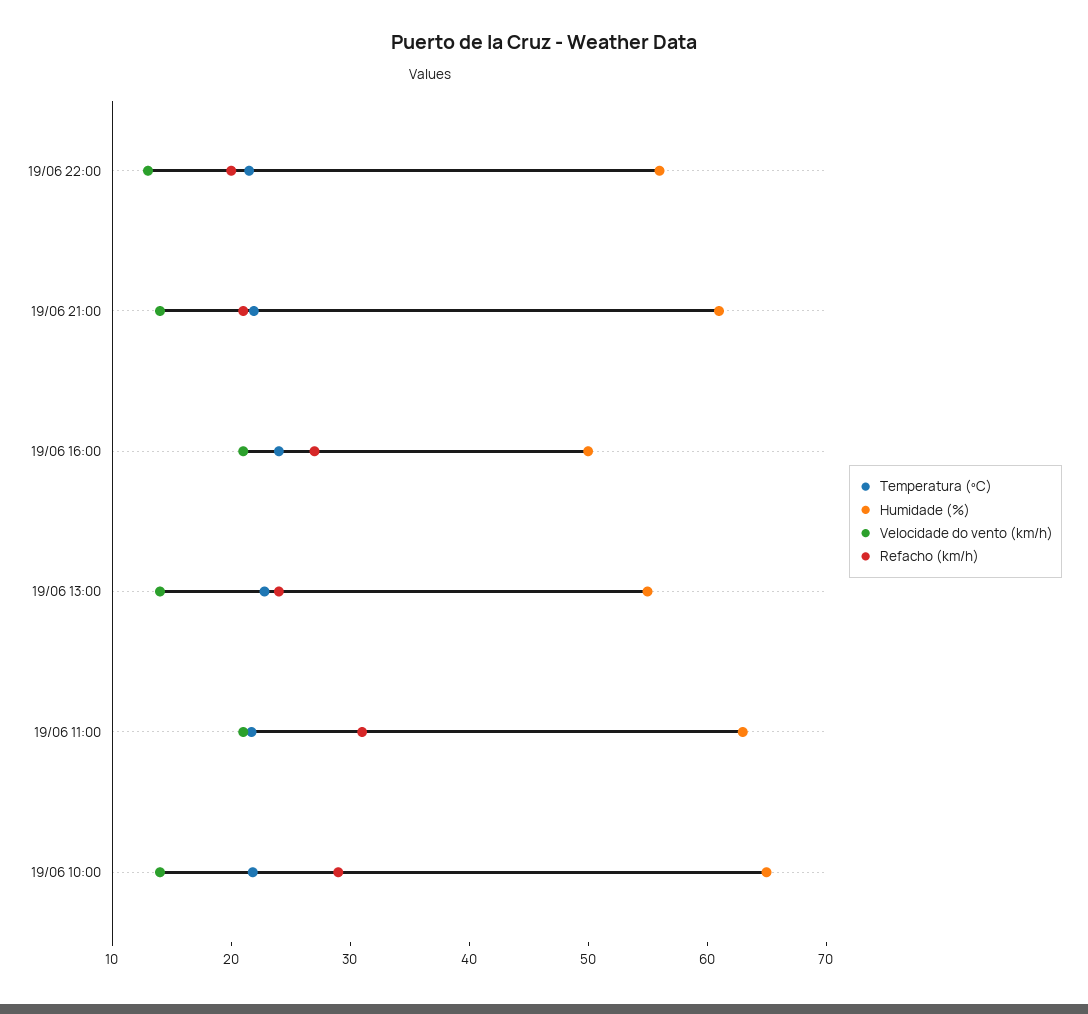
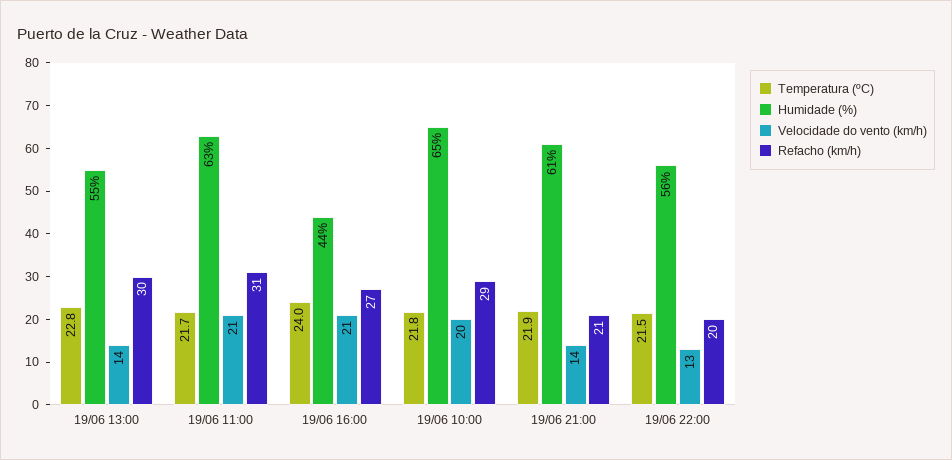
  {
    "Temperatura (ºC)": {
      "19/06 22:00": 21.5,
      "19/06 21:00": 21.9,
      "19/06 16:00": 24,
      "19/06 13:00": 22.8,
      "19/06 11:00": 21.7,
      "19/06 10:00": 21.8
    },
    "Humidade (%)": {
      "19/06 22:00": 56,
      "19/06 21:00": 61,
-     "19/06 16:00": 50,
+     "19/06 16:00": 44,
      "19/06 13:00": 55,
      "19/06 11:00": 63,
      "19/06 10:00": 65
    },
    "Velocidade do vento (km/h)": {
      "19/06 22:00": 13,
      "19/06 21:00": 14,
      "19/06 16:00": 21,
      "19/06 13:00": 14,
      "19/06 11:00": 21,
-     "19/06 10:00": 14
+     "19/06 10:00": 20
    },
    "Refacho (km/h)": {
      "19/06 22:00": 20,
      "19/06 21:00": 21,
      "19/06 16:00": 27,
-     "19/06 13:00": 24,
+     "19/06 13:00": 30,
      "19/06 11:00": 31,
      "19/06 10:00": 29
    }
  }

